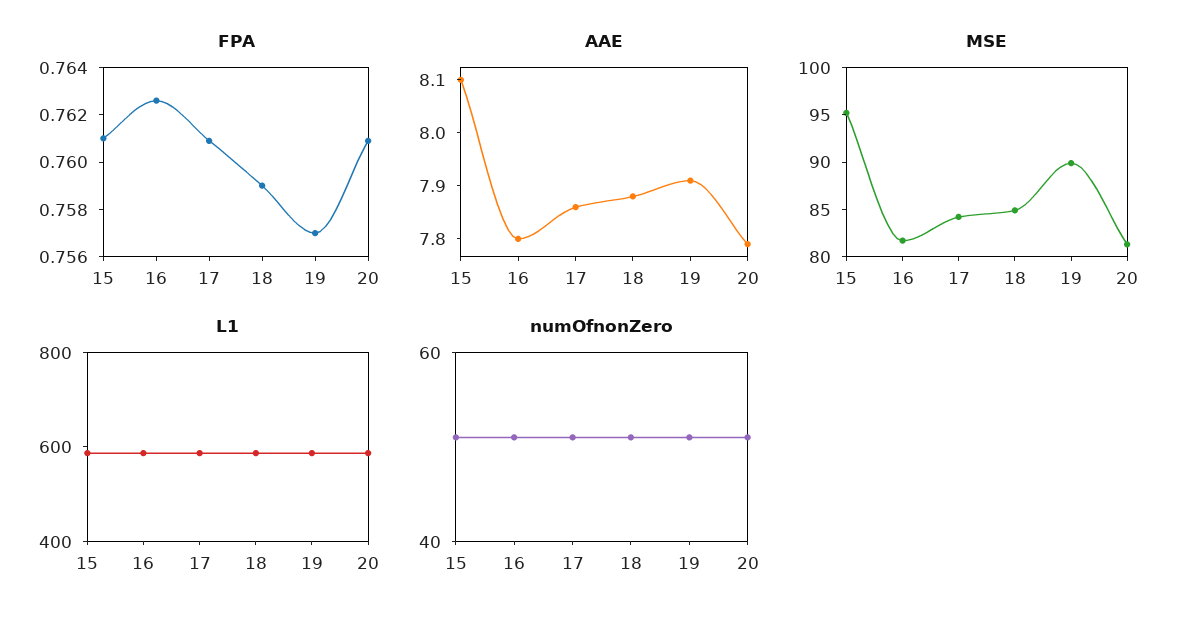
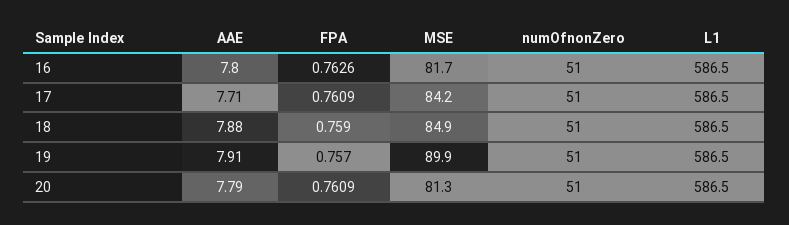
  {
    "FPA": {
-     "15": 0.761,
      "16": 0.7626,
      "17": 0.7609,
      "18": 0.759,
      "19": 0.757,
      "20": 0.7609
    },
    "AAE": {
-     "15": 8.1,
      "16": 7.8,
-     "17": 7.85,
+     "17": 7.71,
      "18": 7.88,
      "19": 7.91,
      "20": 7.79
    },
    "MSE": {
-     "15": 95,
      "16": 81.7,
      "17": 84.2,
      "18": 84.9,
      "19": 89.9,
      "20": 81.3
    },
    "L1": {
-     "15": 600,
      "16": 586.5,
      "17": 586.5,
      "18": 586.5,
      "19": 586.5,
      "20": 586.5
    },
    "numOfnonZero": {
-     "15": 50,
      "16": 51,
      "17": 51,
      "18": 51,
      "19": 51,
      "20": 51
    }
  }

